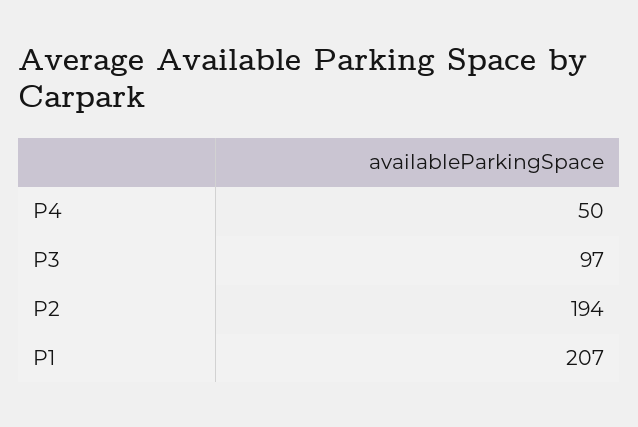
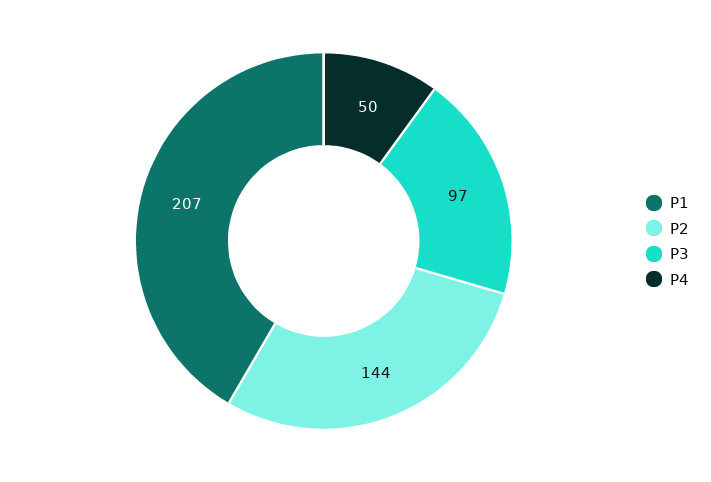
  {
    "P4": 50,
    "P3": 97,
-   "P2": 194,
+   "P2": 144,
    "P1": 207
  }

